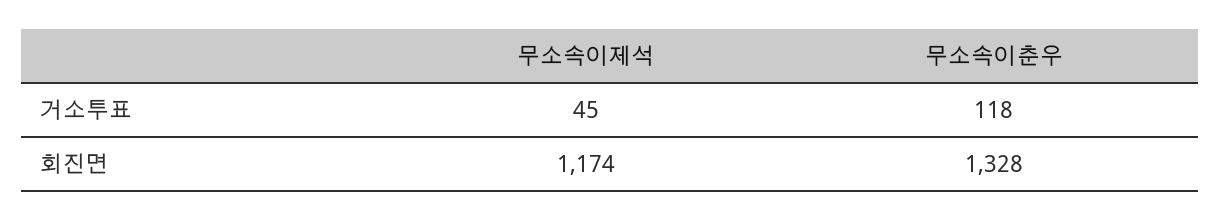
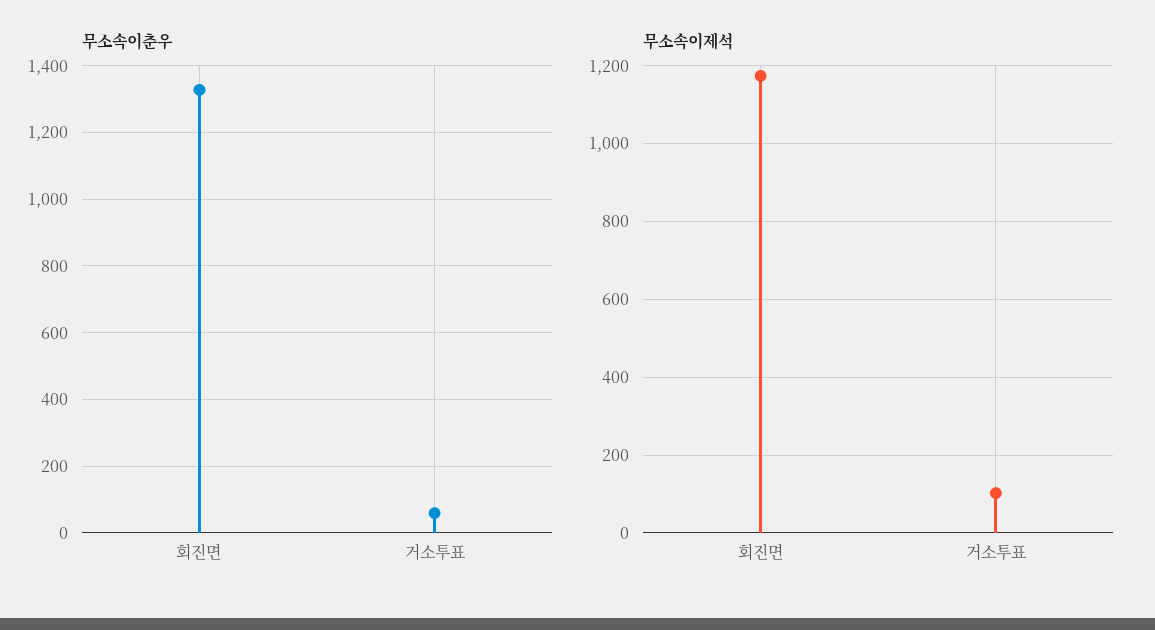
  {
    "무소속이제석": {
-     "거소투표": 45,
+     "거소투표": 100,
      "회진면": 1174
    },
    "무소속이춘우": {
-     "거소투표": 118,
+     "거소투표": 60,
      "회진면": 1328
    }
  }

